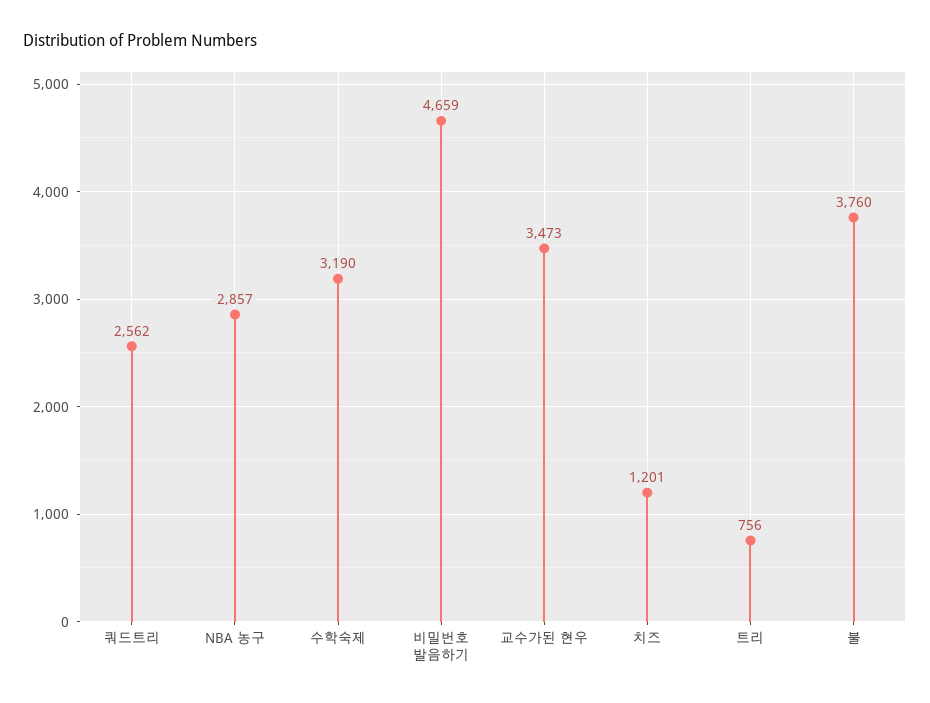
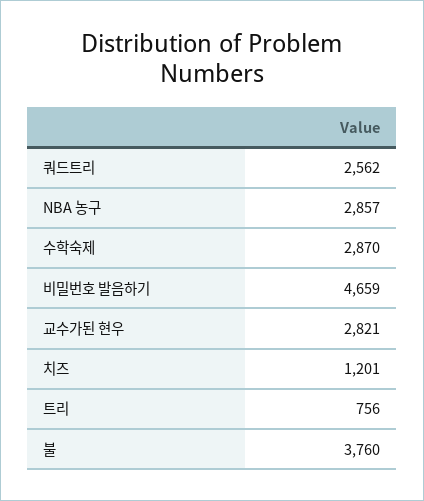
  {
    "쿼드트리": 2562,
    "NBA 농구": 2857,
-   "수학숙제": 3190,
+   "수학숙제": 2870,
    "비밀번호 발음하기": 4659,
-   "교수가된 현우": 3473,
+   "교수가된 현우": 2821,
    "치즈": 1201,
    "트리": 756,
    "불": 3760
  }

